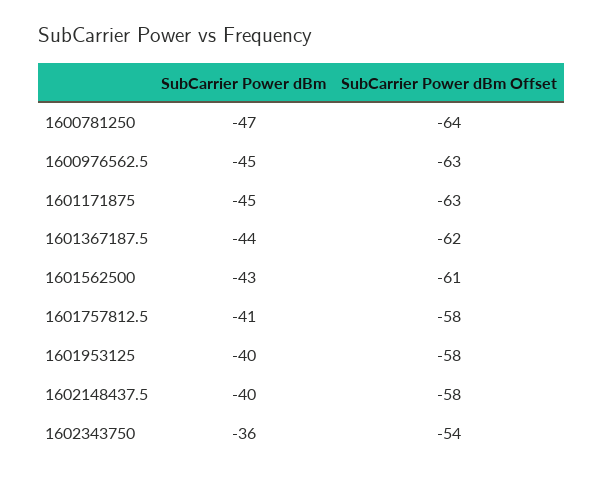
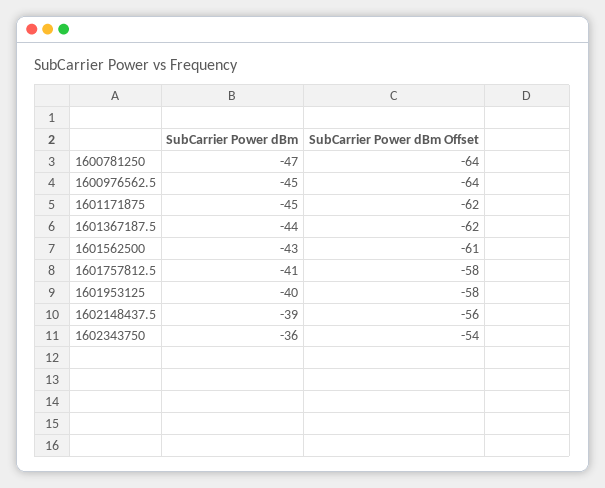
  {
    "SubCarrier Power dBm": {
      "1600781250": -47,
      "1600976562.5": -45,
      "1601171875": -45,
      "1601367187.5": -44,
      "1601562500": -43,
      "1601757812.5": -41,
      "1601953125": -40,
-     "1602148437.5": -40,
+     "1602148437.5": -39,
      "1602343750": -36
    },
    "SubCarrier Power dBm Offset": {
      "1600781250": -64,
-     "1600976562.5": -63,
+     "1600976562.5": -64,
-     "1601171875": -63,
+     "1601171875": -62,
      "1601367187.5": -62,
      "1601562500": -61,
      "1601757812.5": -58,
      "1601953125": -58,
-     "1602148437.5": -58,
+     "1602148437.5": -56,
      "1602343750": -54
    }
  }

